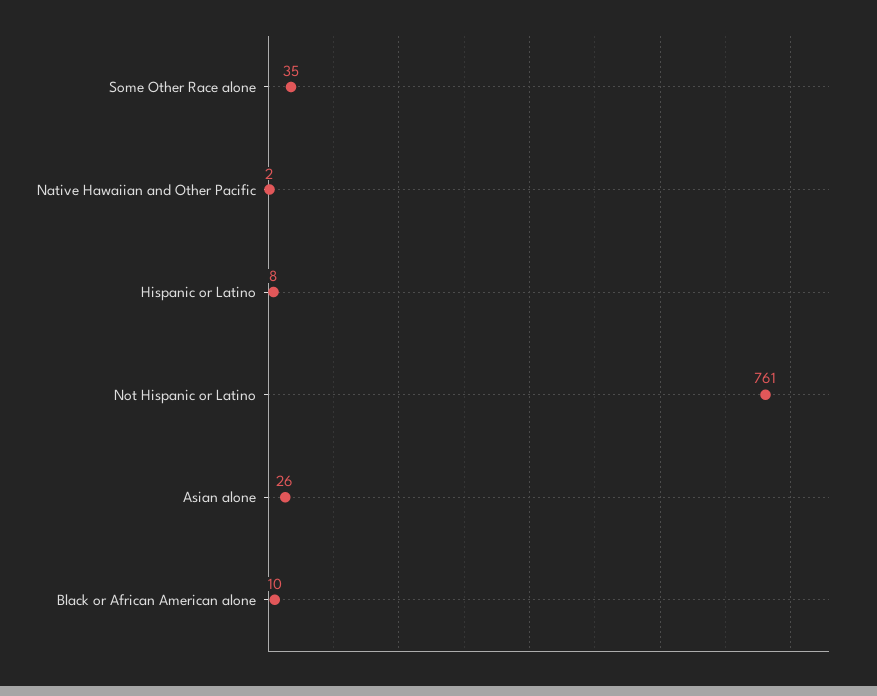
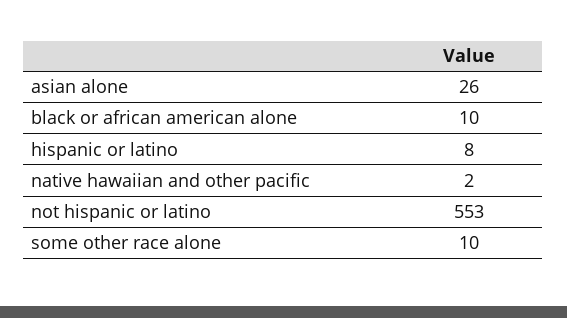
  {
-   "Some Other Race alone": 35,
+   "Some Other Race alone": 10,
    "Native Hawaiian and Other Pacific": 2,
    "Hispanic or Latino": 8,
-   "Not Hispanic or Latino": 761,
+   "Not Hispanic or Latino": 553,
    "Asian alone": 26,
    "Black or African American alone": 10
  }

